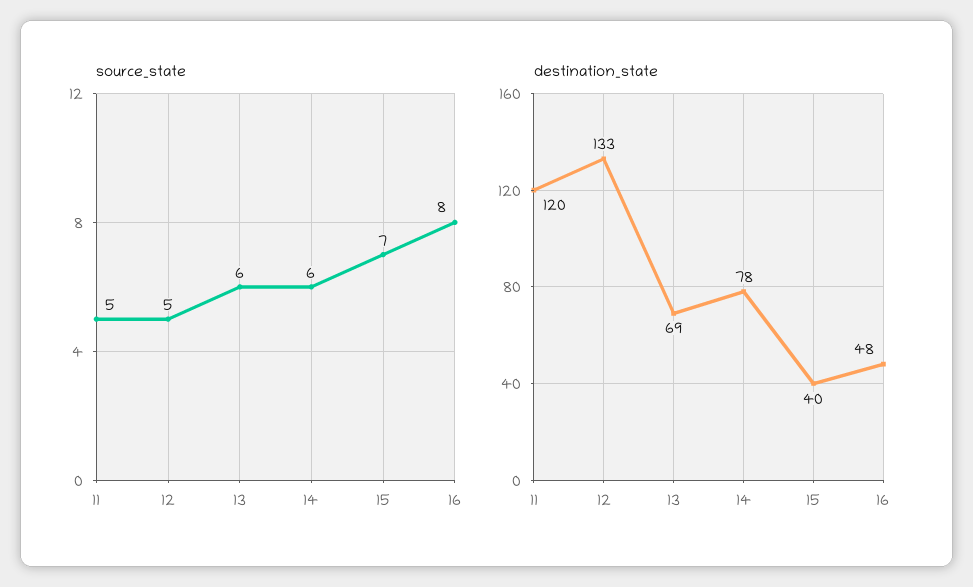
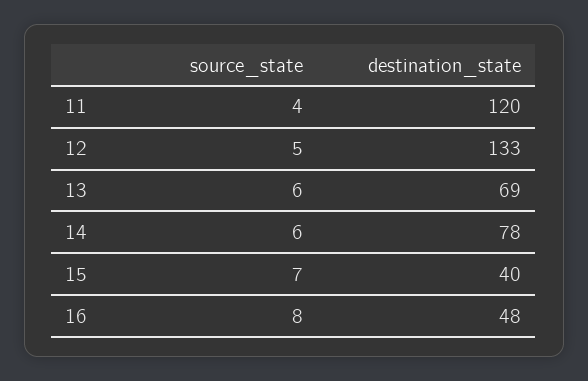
  {
    "source_state": {
-     "11": 5,
+     "11": 4,
      "12": 5,
      "13": 6,
      "14": 6,
      "15": 7,
      "16": 8
    },
    "destination_state": {
      "11": 120,
      "12": 133,
      "13": 69,
      "14": 78,
      "15": 40,
      "16": 48
    }
  }

